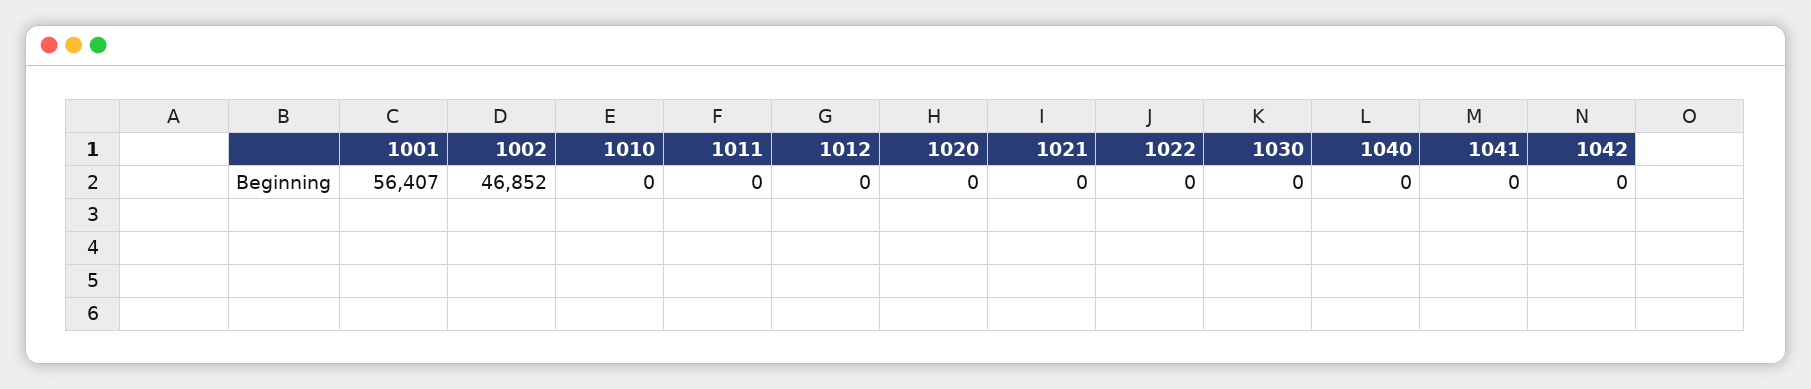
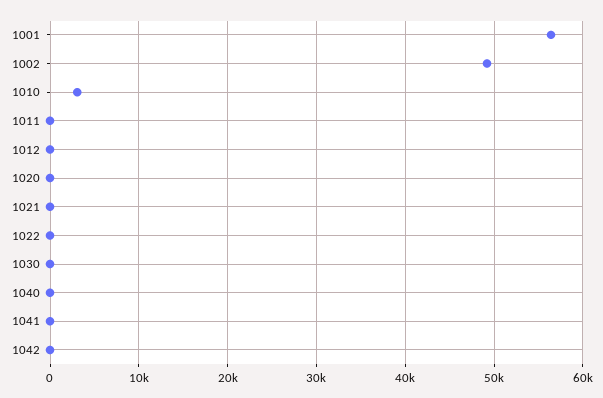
  {
    "1001": 56407,
-   "1002": 46852,
+   "1002": 49000,
-   "1010": 0,
+   "1010": 3000,
    "1011": 0,
    "1012": 0,
    "1020": 0,
    "1021": 0,
    "1022": 0,
    "1030": 0,
    "1040": 0,
    "1041": 0,
    "1042": 0
  }

